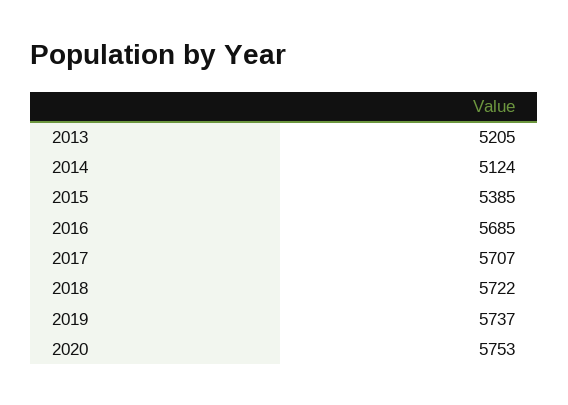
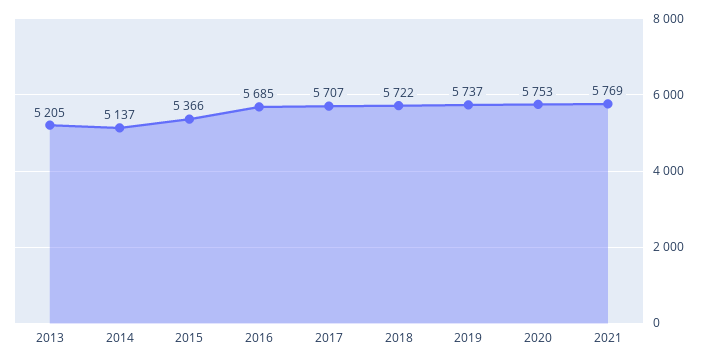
  {
    "2013": 5205,
-   "2014": 5124,
+   "2014": 5137,
-   "2015": 5385,
+   "2015": 5366,
    "2016": 5685,
    "2017": 5707,
    "2018": 5722,
    "2019": 5737,
-   "2020": 5753
+   "2020": 5753,
+   "2021": 5769
  }

